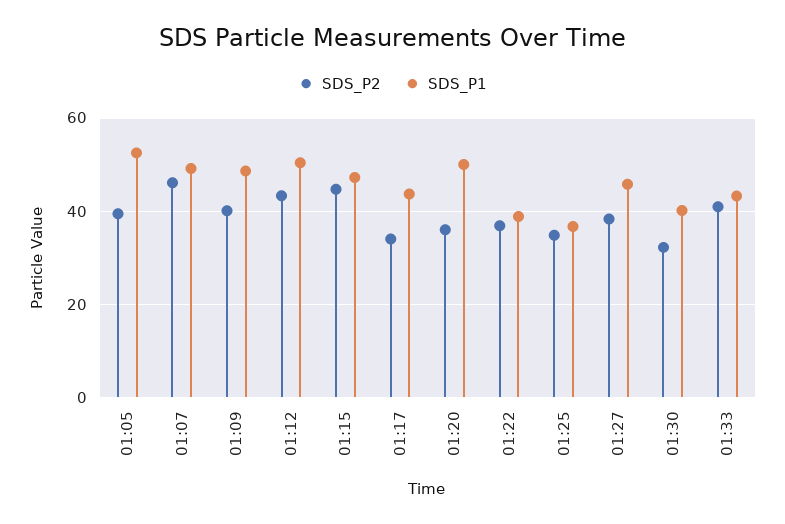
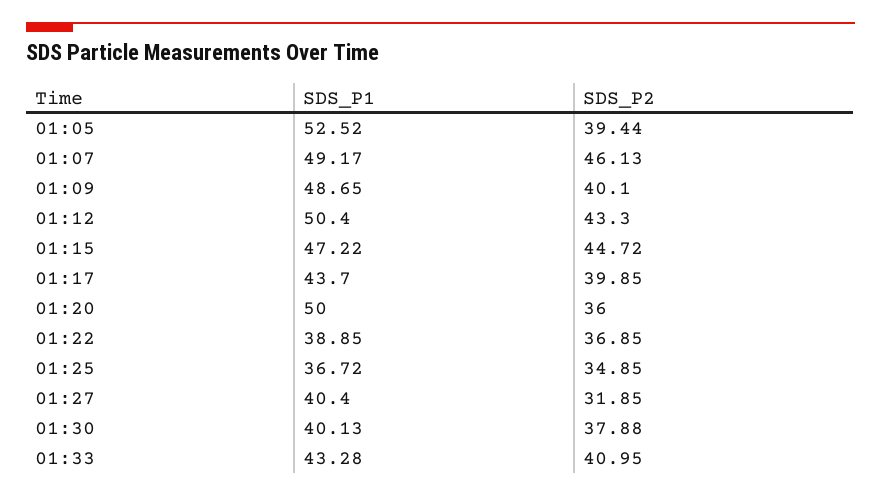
  {
    "SDS_P2": {
      "01:05": 39.44,
      "01:07": 46.13,
      "01:09": 40.1,
      "01:12": 43.3,
      "01:15": 44.72,
-     "01:17": 34,
+     "01:17": 39.85,
      "01:20": 36,
      "01:22": 36.85,
      "01:25": 34.85,
-     "01:27": 38,
+     "01:27": 31.85,
-     "01:30": 32,
+     "01:30": 37.88,
      "01:33": 40.95
    },
    "SDS_P1": {
      "01:05": 52.52,
      "01:07": 49.17,
      "01:09": 48.65,
      "01:12": 50.4,
      "01:15": 47.22,
      "01:17": 43.7,
      "01:20": 50,
      "01:22": 38.85,
      "01:25": 36.72,
-     "01:27": 46,
+     "01:27": 40.4,
      "01:30": 40.13,
      "01:33": 43.28
    }
  }

